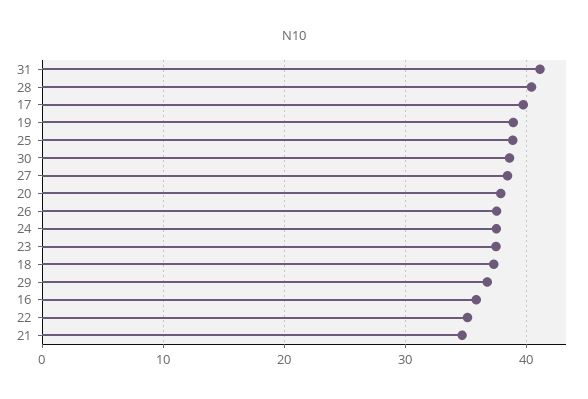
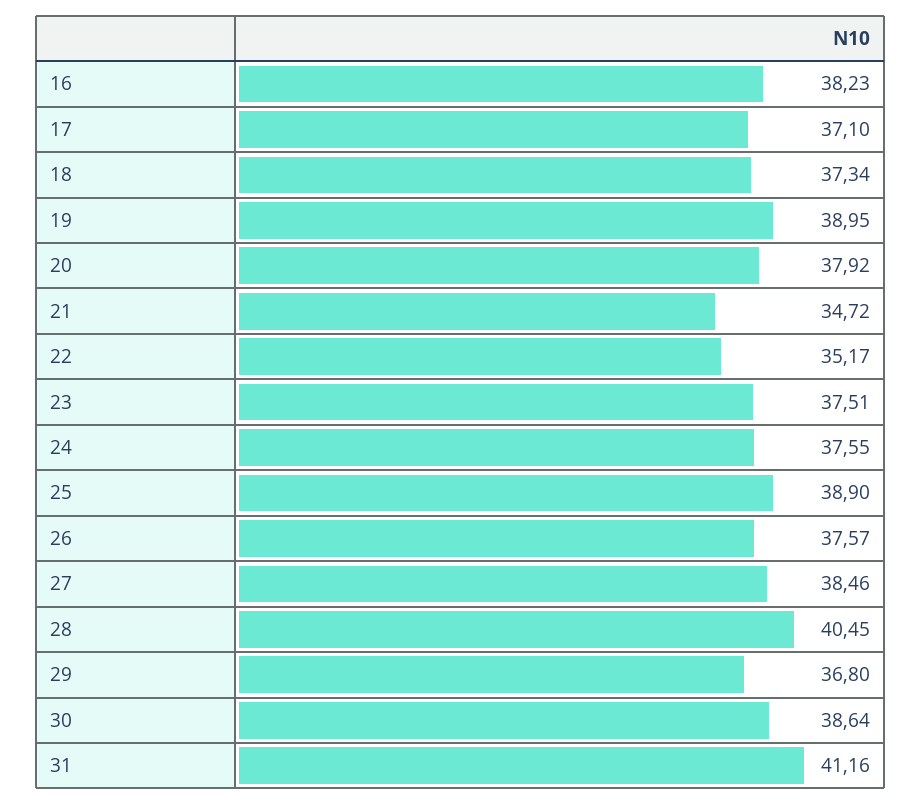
  {
    "31": 41.16,
    "28": 40.45,
-   "17": 40,
+   "17": 37.1,
    "19": 38.95,
    "25": 38.9,
    "30": 38.64,
    "27": 38.46,
    "20": 37.92,
    "26": 37.57,
    "24": 37.55,
    "23": 37.51,
    "18": 37.34,
    "29": 36.8,
-   "16": 36,
+   "16": 38.23,
    "22": 35.17,
    "21": 34.72
  }

